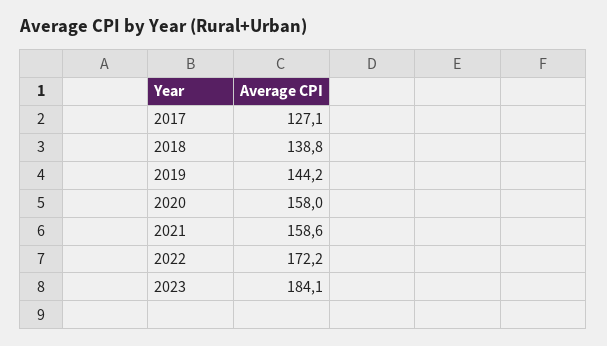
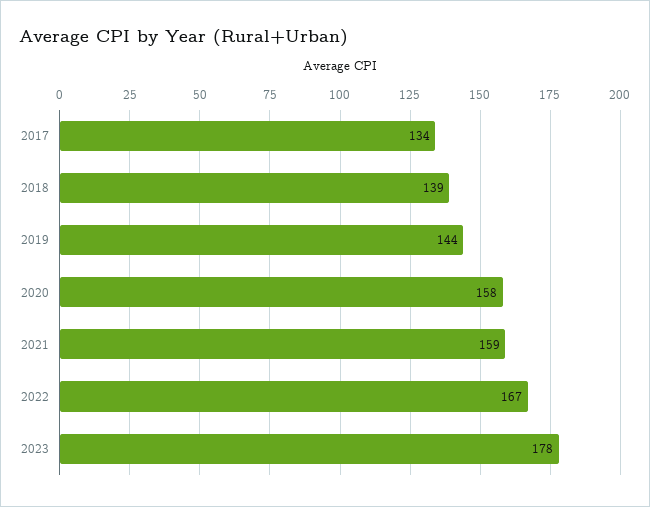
  {
-   "2017": 127.1,
+   "2017": 134,
    "2018": 138.8,
    "2019": 144.2,
    "2020": 158,
    "2021": 158.6,
-   "2022": 172.2,
+   "2022": 167,
-   "2023": 184.1
+   "2023": 178
  }

